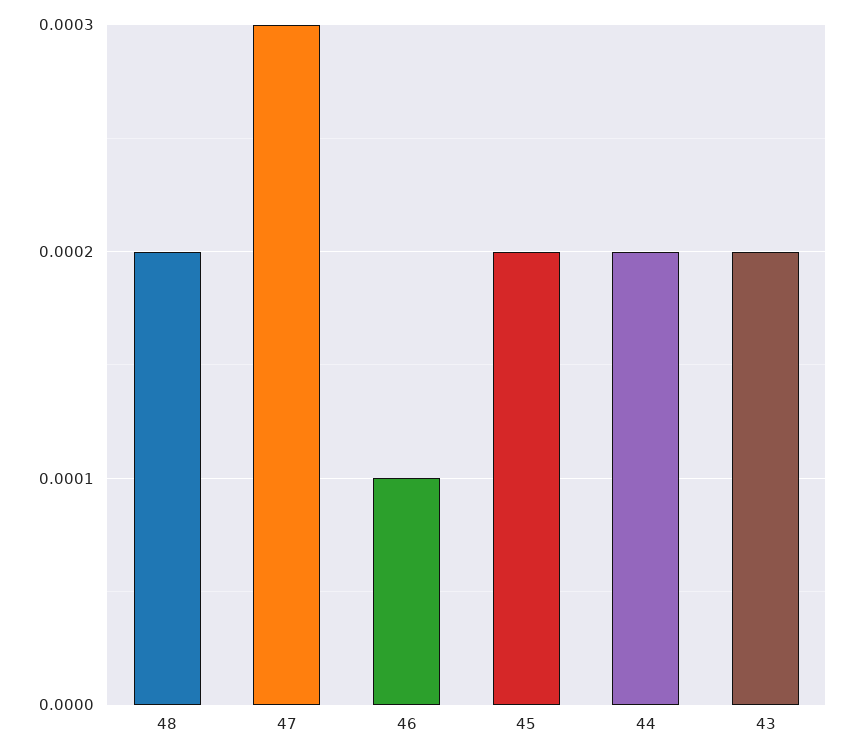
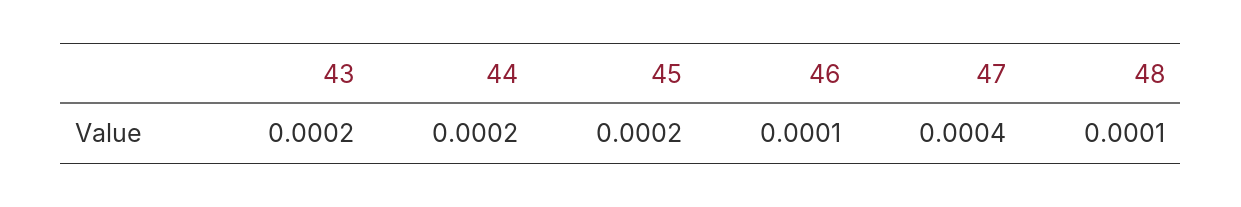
  {
-   "48": 0.0002,
+   "48": 0.0001,
-   "47": 0.0003,
+   "47": 0.0004,
    "46": 0.0001,
    "45": 0.0002,
    "44": 0.0002,
    "43": 0.0002
  }

